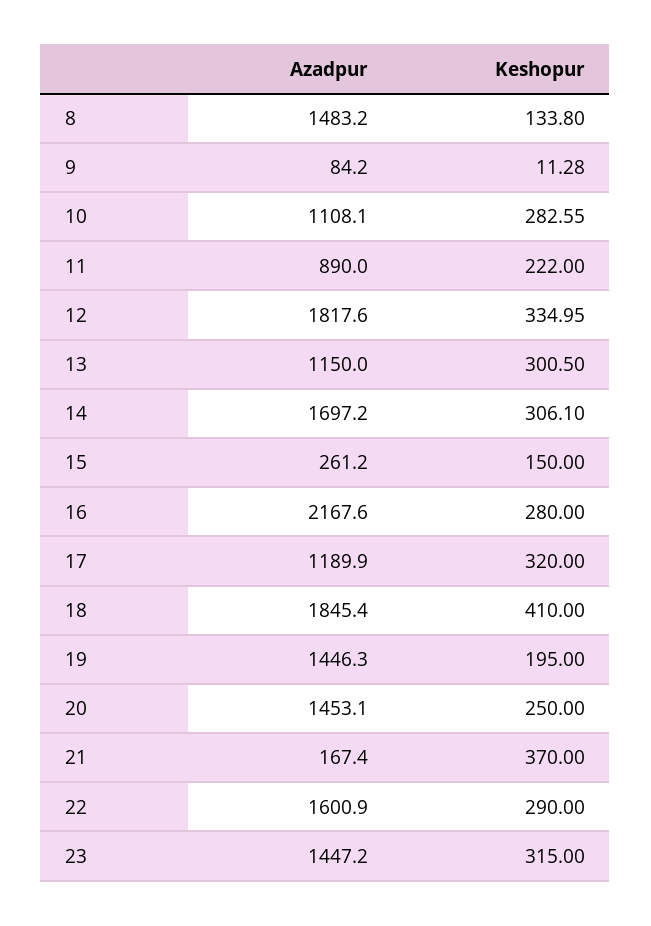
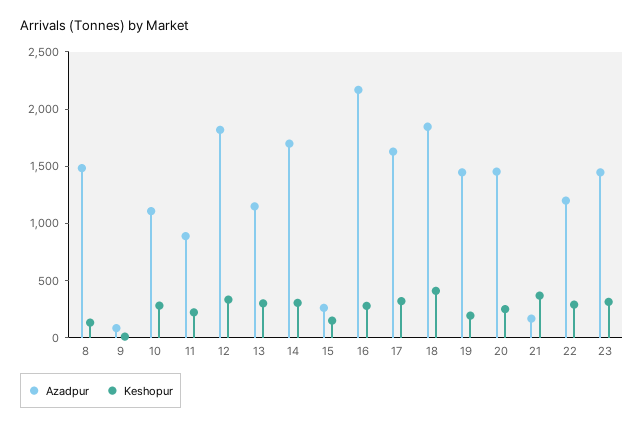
  {
    "Azadpur": {
      "8": 1483.2,
      "9": 84.2,
      "10": 1108.1,
      "11": 890,
      "12": 1817.6,
      "13": 1150,
      "14": 1697.2,
      "15": 261.2,
      "16": 2167.6,
-     "17": 1189.9,
+     "17": 1600,
      "18": 1845.4,
      "19": 1446.3,
      "20": 1453.1,
      "21": 167.4,
-     "22": 1600.9,
+     "22": 1200,
      "23": 1447.2
    },
    "Keshopur": {
      "8": 133.8,
      "9": 11.28,
      "10": 282.55,
      "11": 222,
      "12": 334.95,
      "13": 300.5,
      "14": 306.1,
      "15": 150,
      "16": 280,
      "17": 320,
      "18": 410,
      "19": 195,
      "20": 250,
      "21": 370,
      "22": 290,
      "23": 315
    }
  }

